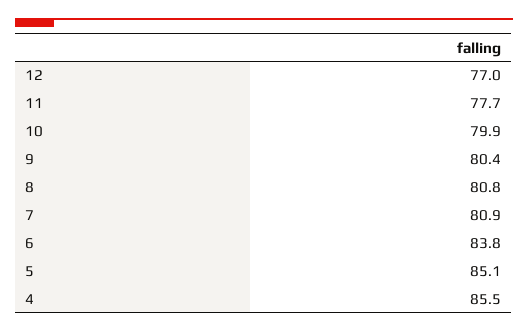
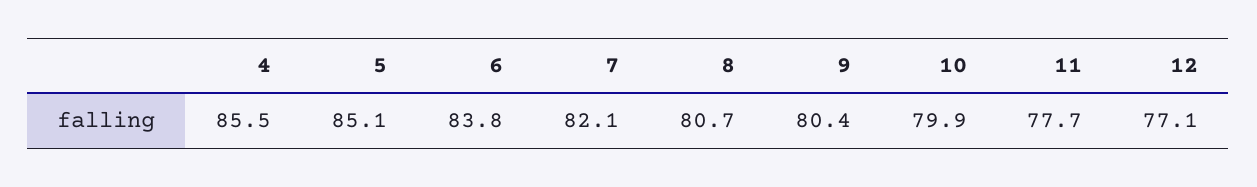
  {
-   "12": 77,
+   "12": 77.1,
    "11": 77.7,
    "10": 79.9,
    "9": 80.4,
-   "8": 80.8,
+   "8": 80.7,
-   "7": 80.9,
+   "7": 82.1,
    "6": 83.8,
    "5": 85.1,
    "4": 85.5
  }

